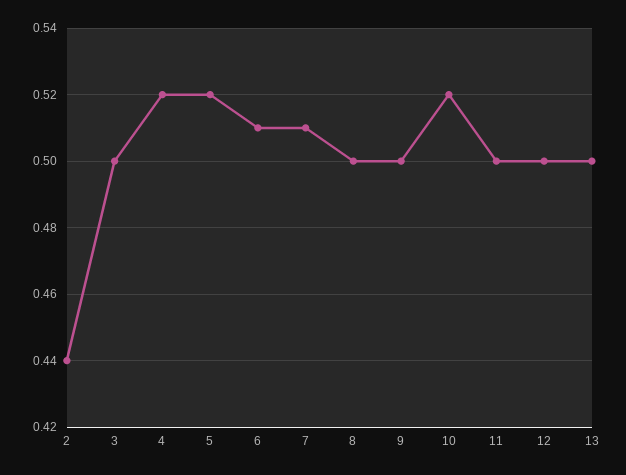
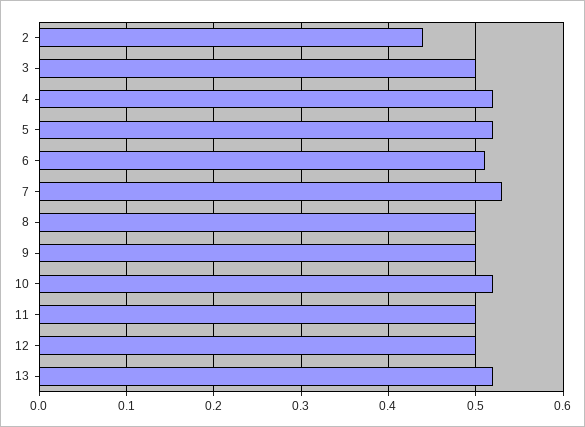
  {
    "2": 0.44,
    "3": 0.5,
    "4": 0.52,
    "5": 0.52,
    "6": 0.51,
-   "7": 0.51,
+   "7": 0.53,
    "8": 0.5,
    "9": 0.5,
    "10": 0.52,
    "11": 0.5,
    "12": 0.5,
-   "13": 0.5
+   "13": 0.52
  }

